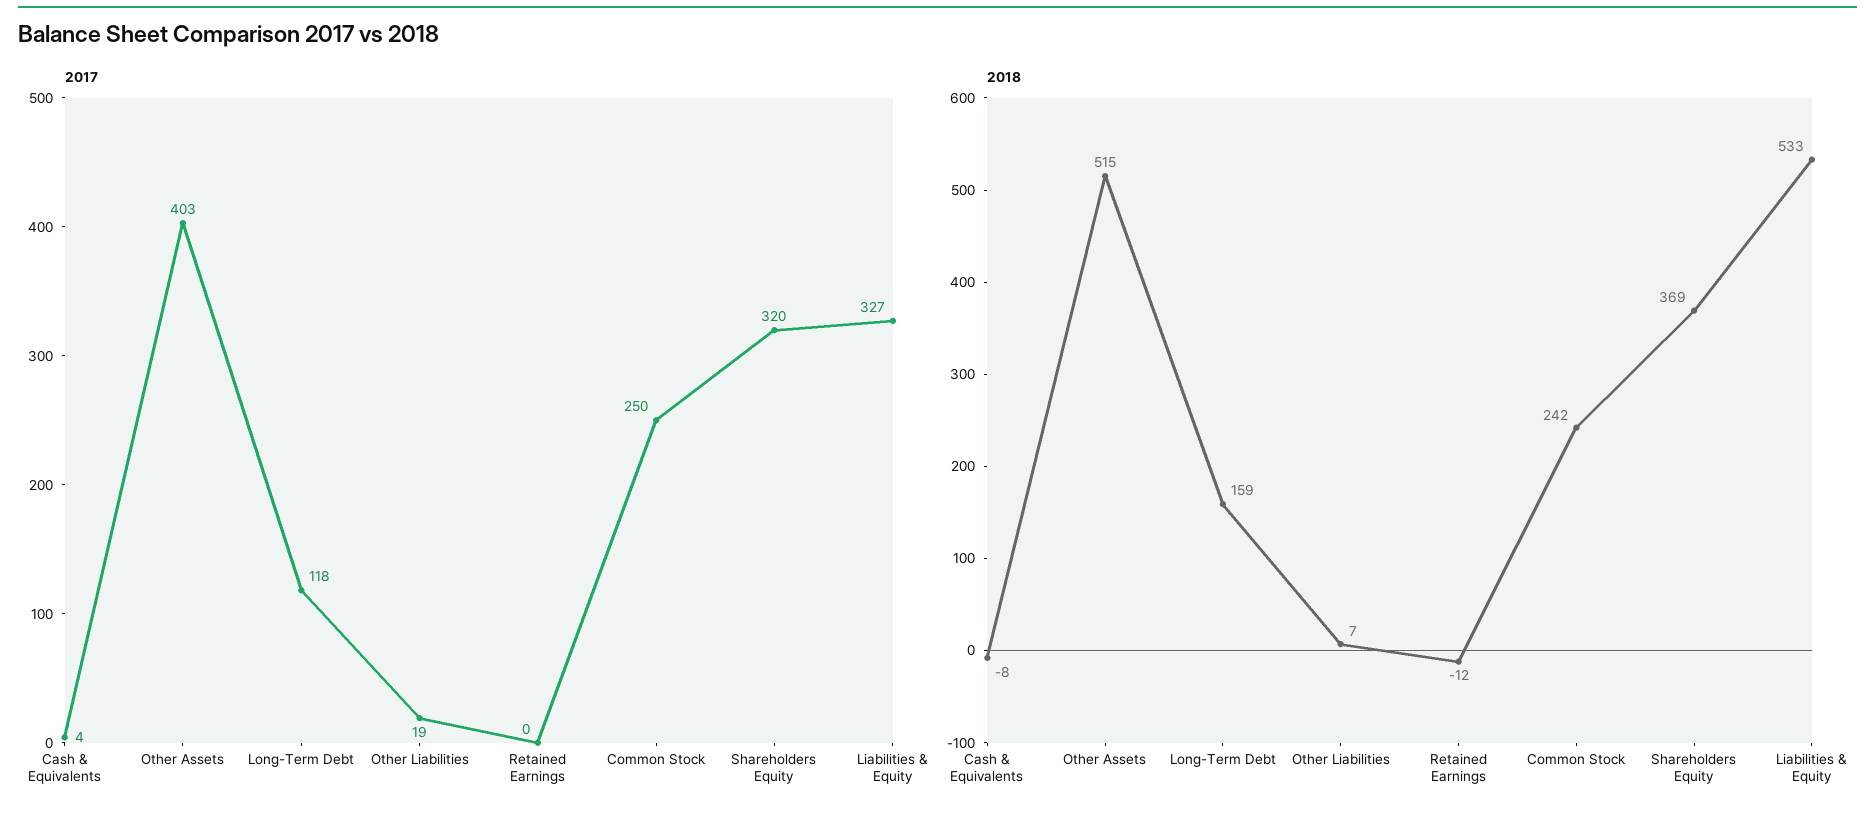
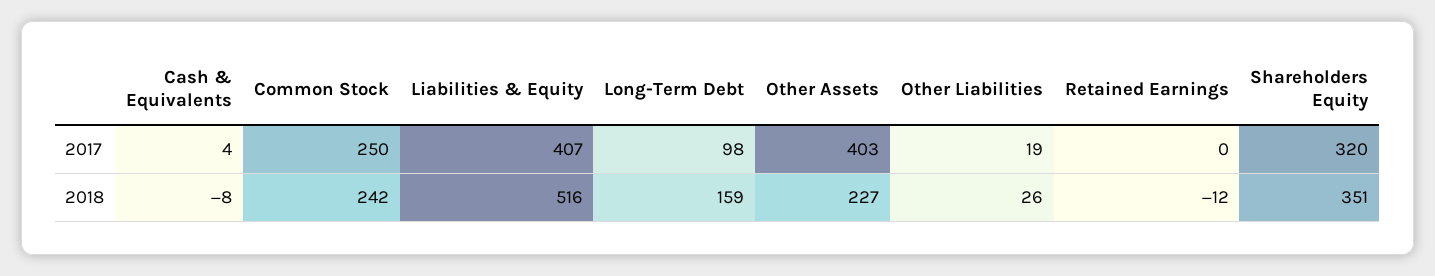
  {
    "2017": {
      "Cash & Equivalents": 4,
      "Other Assets": 403,
-     "Long-Term Debt": 118,
+     "Long-Term Debt": 98,
      "Other Liabilities": 19,
      "Retained Earnings": 0,
      "Common Stock": 250,
      "Shareholders Equity": 320,
-     "Liabilities & Equity": 327
+     "Liabilities & Equity": 407
    },
    "2018": {
      "Cash & Equivalents": -8,
-     "Other Assets": 515,
+     "Other Assets": 227,
      "Long-Term Debt": 159,
-     "Other Liabilities": 7,
+     "Other Liabilities": 26,
      "Retained Earnings": -12,
      "Common Stock": 242,
-     "Shareholders Equity": 369,
+     "Shareholders Equity": 351,
-     "Liabilities & Equity": 533
+     "Liabilities & Equity": 516
    }
  }

